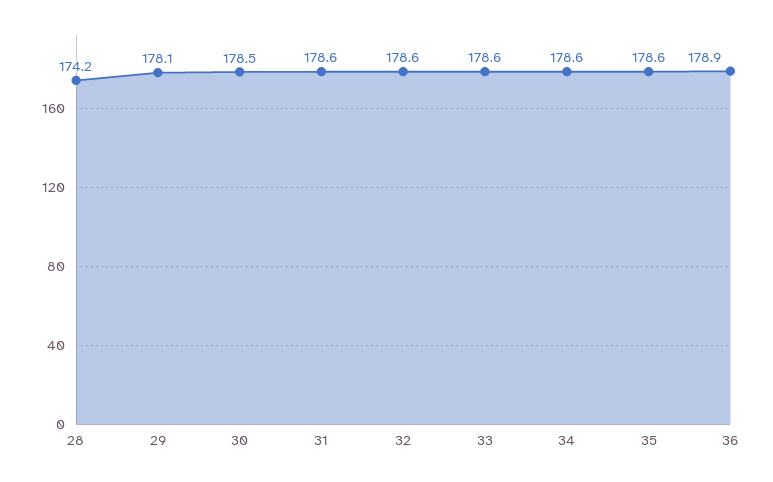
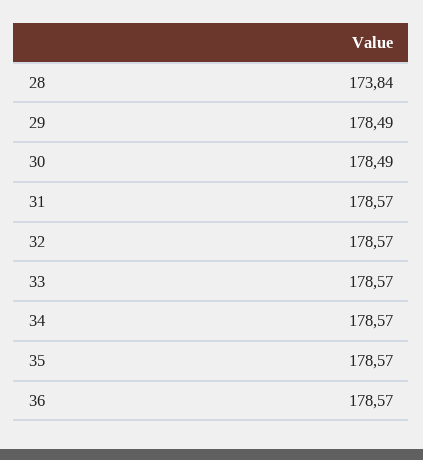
  {
-   "28": 174.2,
+   "28": 173.84,
-   "29": 178.1,
+   "29": 178.49,
    "30": 178.49,
    "31": 178.57,
    "32": 178.57,
    "33": 178.57,
    "34": 178.57,
    "35": 178.57,
-   "36": 178.9
+   "36": 178.57
  }

